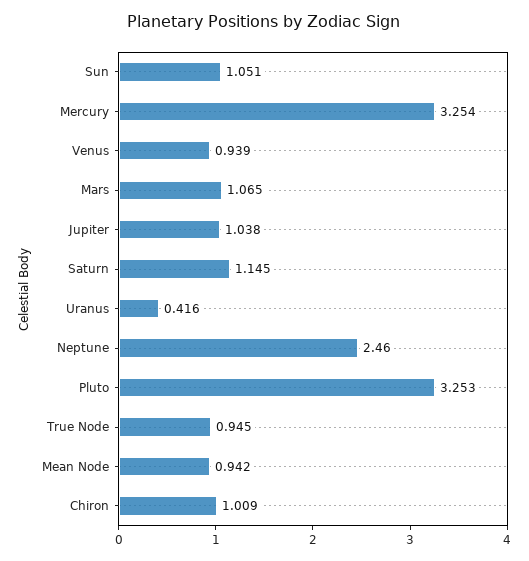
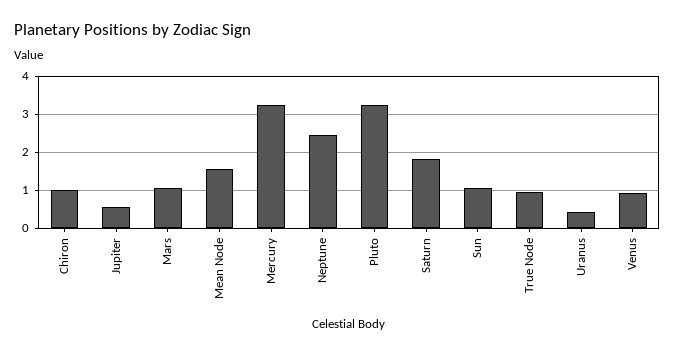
  {
    "Sun": 1.051,
    "Mercury": 3.254,
    "Venus": 0.939,
    "Mars": 1.065,
-   "Jupiter": 1.038,
+   "Jupiter": 0.6,
-   "Saturn": 1.145,
+   "Saturn": 1.8,
    "Uranus": 0.416,
    "Neptune": 2.46,
    "Pluto": 3.253,
    "True Node": 0.945,
-   "Mean Node": 0.942,
+   "Mean Node": 1.6,
    "Chiron": 1.009
  }

